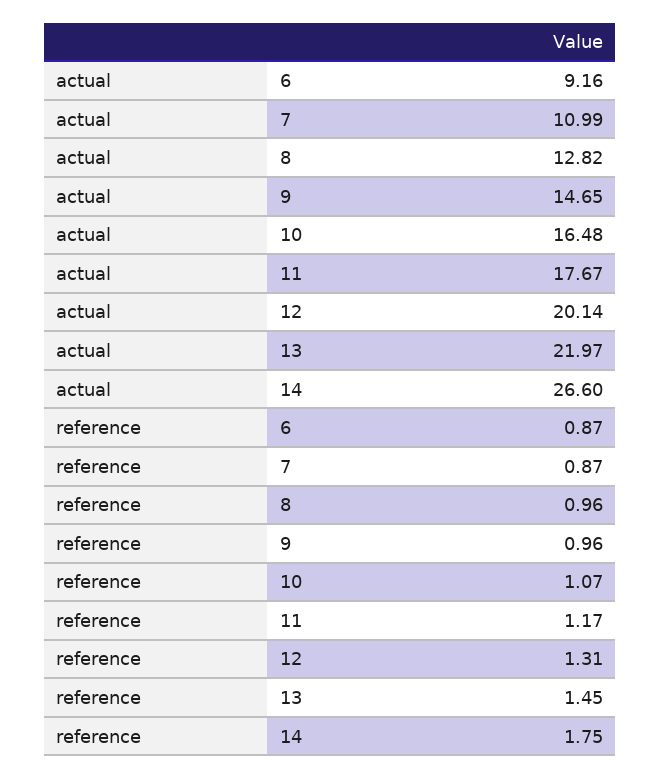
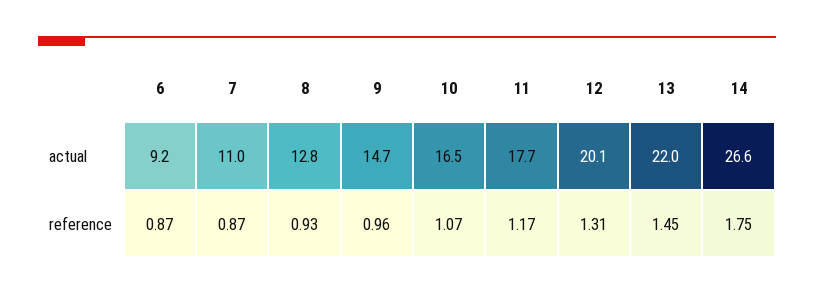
  {
    "actual": {
      "6": 9.16,
      "7": 10.99,
      "8": 12.82,
      "9": 14.65,
      "10": 16.48,
      "11": 17.67,
      "12": 20.14,
      "13": 21.97,
      "14": 26.6
    },
    "reference": {
      "6": 0.87,
      "7": 0.87,
-     "8": 0.96,
+     "8": 0.93,
      "9": 0.96,
      "10": 1.07,
      "11": 1.17,
      "12": 1.31,
      "13": 1.45,
      "14": 1.75
    }
  }

